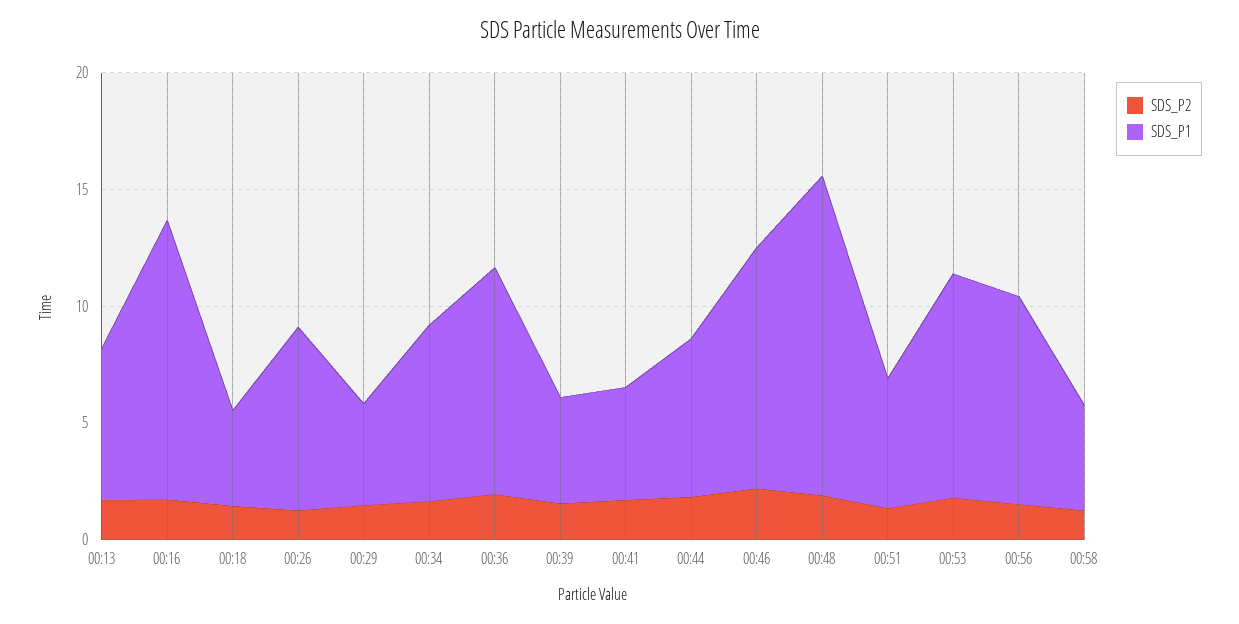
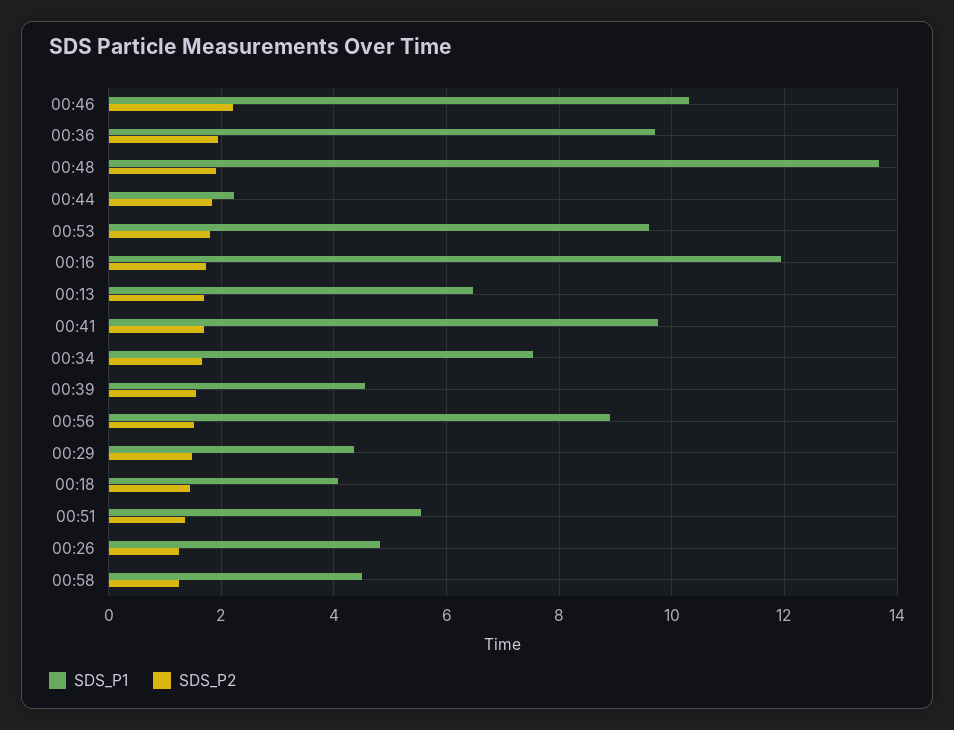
  {
    "SDS_P2": {
      "00:13": 1.8,
      "00:16": 1.8,
      "00:18": 1.4,
      "00:26": 1.2,
      "00:29": 1.4,
      "00:34": 1.6,
      "00:36": 2,
      "00:39": 1.6,
      "00:41": 1.8,
      "00:44": 1.8,
      "00:46": 2.2,
      "00:48": 2,
      "00:51": 1.4,
      "00:53": 1.8,
      "00:56": 1.6,
      "00:58": 1.2
    },
    "SDS_P1": {
      "00:13": 6.4,
      "00:16": 12,
      "00:18": 4,
-     "00:26": 8,
+     "00:26": 4.8,
      "00:29": 4.4,
      "00:34": 7.6,
      "00:36": 9.8,
      "00:39": 4.6,
-     "00:41": 5,
+     "00:41": 9.8,
-     "00:44": 7,
+     "00:44": 2.2,
      "00:46": 10.4,
      "00:48": 13.6,
      "00:51": 5.6,
      "00:53": 9.6,
      "00:56": 9,
      "00:58": 4.6
    }
  }

